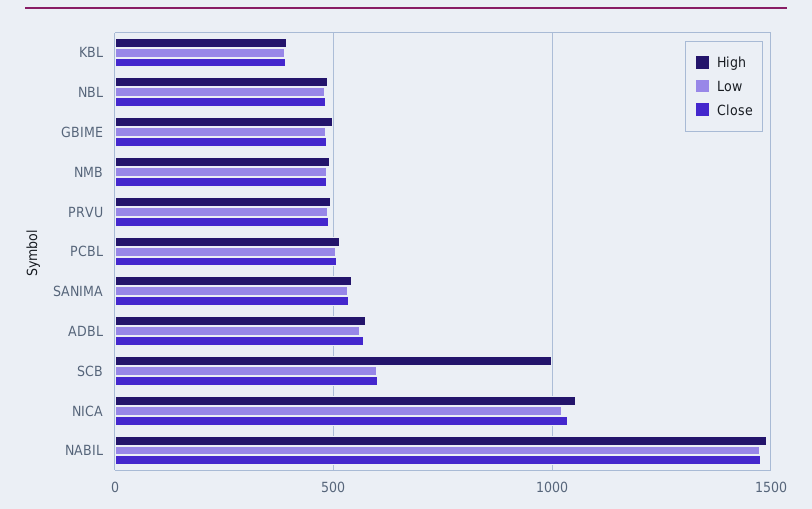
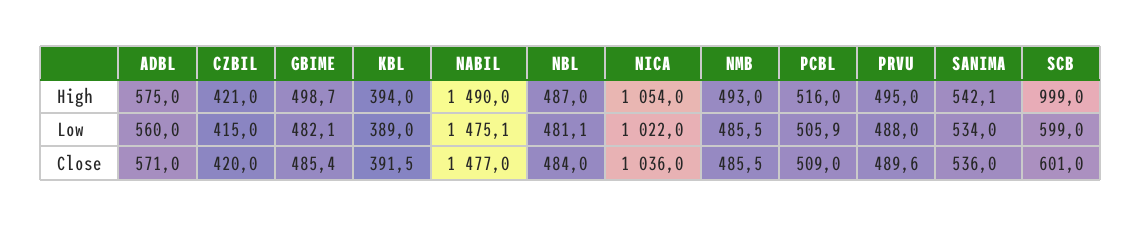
  {
    "High": {
      "KBL": 394,
      "NBL": 487,
      "GBIME": 498.7,
      "NMB": 493,
      "PRVU": 495,
      "PCBL": 516,
      "SANIMA": 542.1,
      "ADBL": 575,
      "SCB": 999,
      "NICA": 1054,
-     "NABIL": 1490
+     "NABIL": 1490,
+     "CZBIL": 421
    },
    "Low": {
      "KBL": 389,
      "NBL": 481.1,
      "GBIME": 482.1,
      "NMB": 485.5,
      "PRVU": 488,
      "PCBL": 505.9,
      "SANIMA": 534,
      "ADBL": 560,
      "SCB": 599,
      "NICA": 1022,
-     "NABIL": 1475.1
+     "NABIL": 1475.1,
+     "CZBIL": 415
    },
    "Close": {
      "KBL": 391.5,
      "NBL": 484,
      "GBIME": 485.4,
      "NMB": 485.5,
      "PRVU": 489.6,
      "PCBL": 509,
      "SANIMA": 536,
      "ADBL": 571,
      "SCB": 601,
      "NICA": 1036,
-     "NABIL": 1477
+     "NABIL": 1477,
+     "CZBIL": 420
    }
  }

